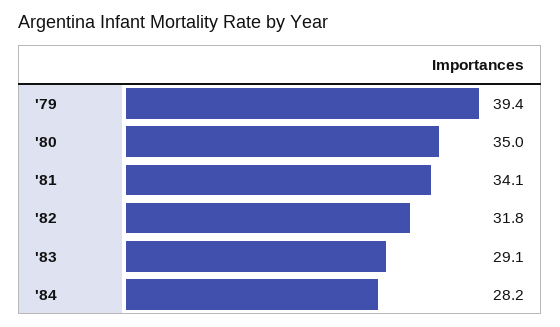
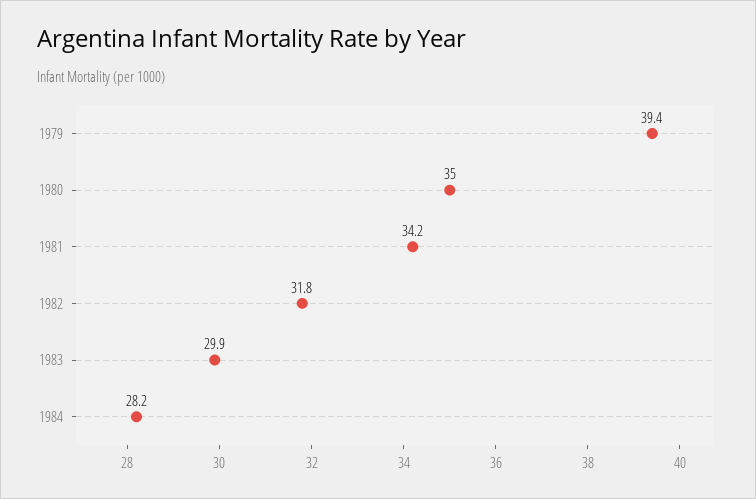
  {
    "'79": 39.4,
    "'80": 35,
-   "'81": 34.1,
+   "'81": 34.2,
    "'82": 31.8,
-   "'83": 29.1,
+   "'83": 29.9,
    "'84": 28.2
  }

